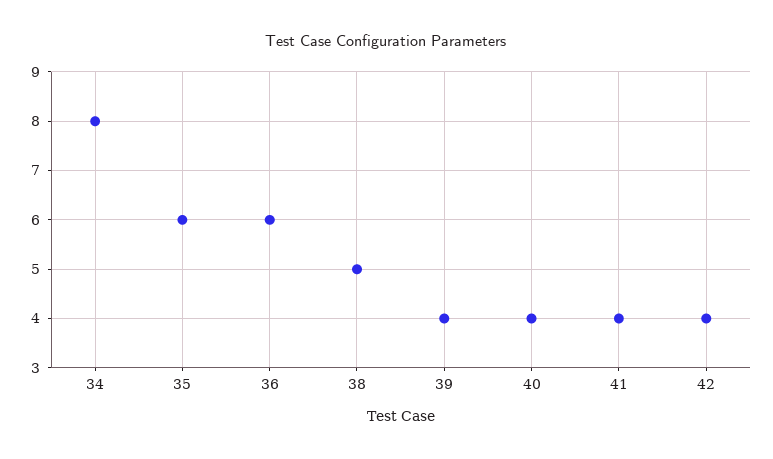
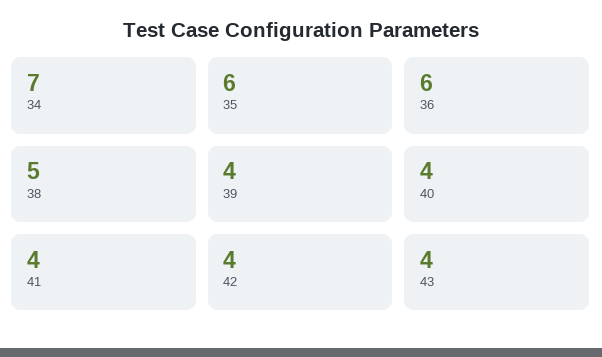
  {
-   "34": 8,
+   "34": 7,
    "35": 6,
    "36": 6,
    "38": 5,
    "39": 4,
    "40": 4,
    "41": 4,
-   "42": 4
+   "42": 4,
+   "43": 4
  }

